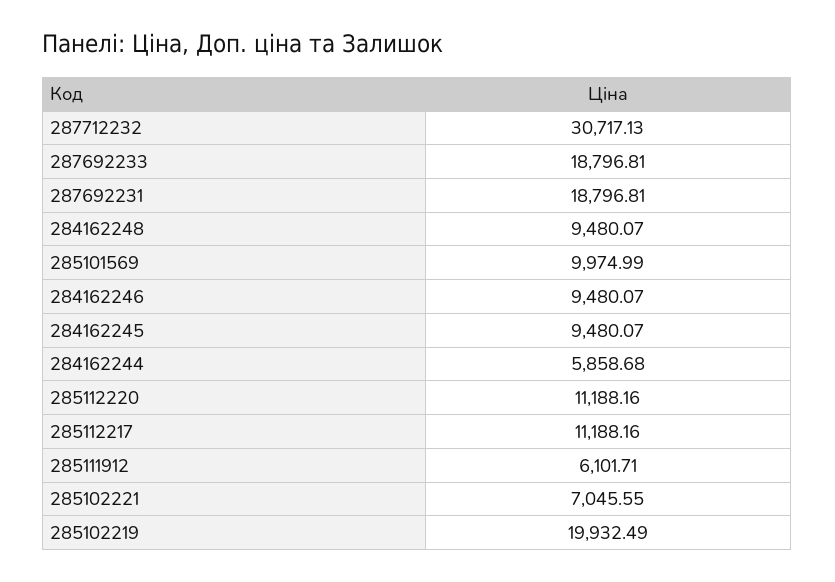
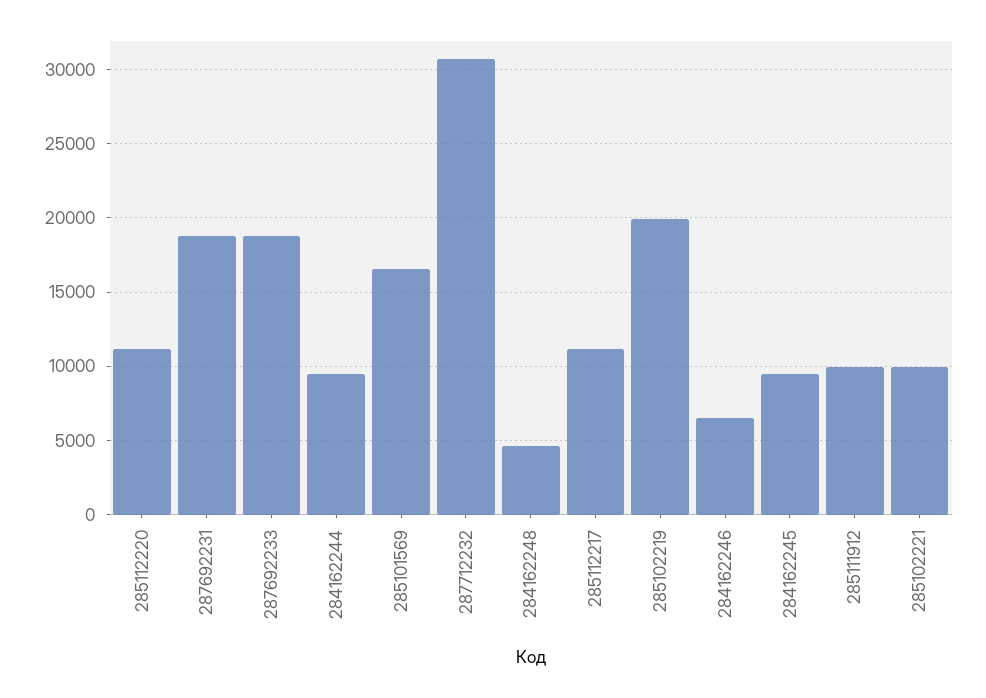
  {
    "287712232": 30717.13,
    "287692233": 18796.81,
    "287692231": 18796.81,
-   "284162248": 9480.07,
+   "284162248": 4500,
-   "285101569": 9974.99,
+   "285101569": 16500,
-   "284162246": 9480.07,
+   "284162246": 6500,
    "284162245": 9480.07,
-   "284162244": 5858.68,
+   "284162244": 9500,
    "285112220": 11188.16,
    "285112217": 11188.16,
-   "285111912": 6101.71,
+   "285111912": 10000,
-   "285102221": 7045.55,
+   "285102221": 10000,
    "285102219": 19932.49
  }

